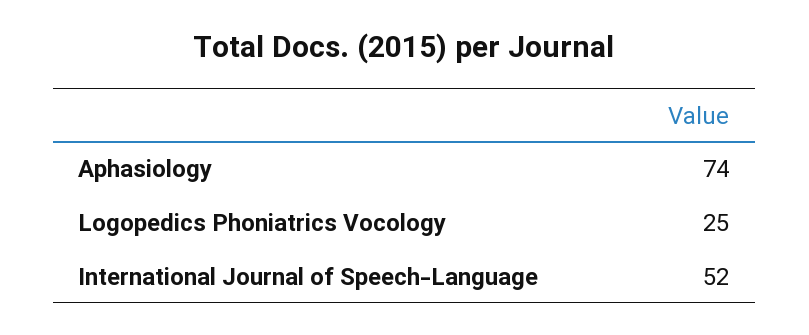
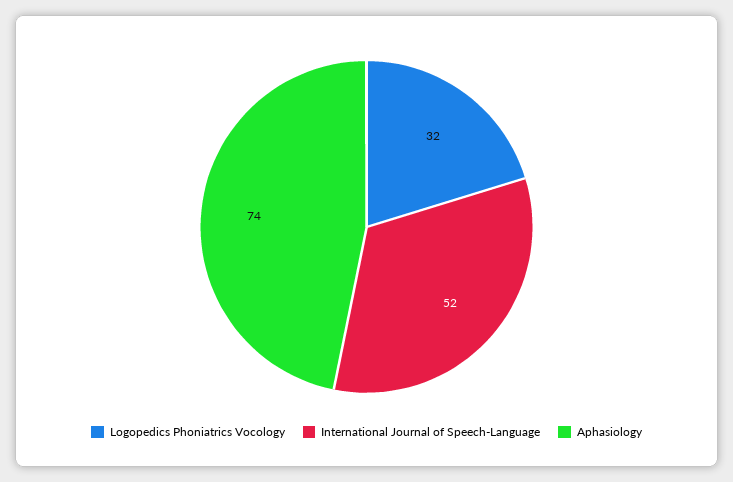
  {
    "Aphasiology": 74,
-   "Logopedics Phoniatrics Vocology": 25,
+   "Logopedics Phoniatrics Vocology": 32,
    "International Journal of Speech-Language": 52
  }

